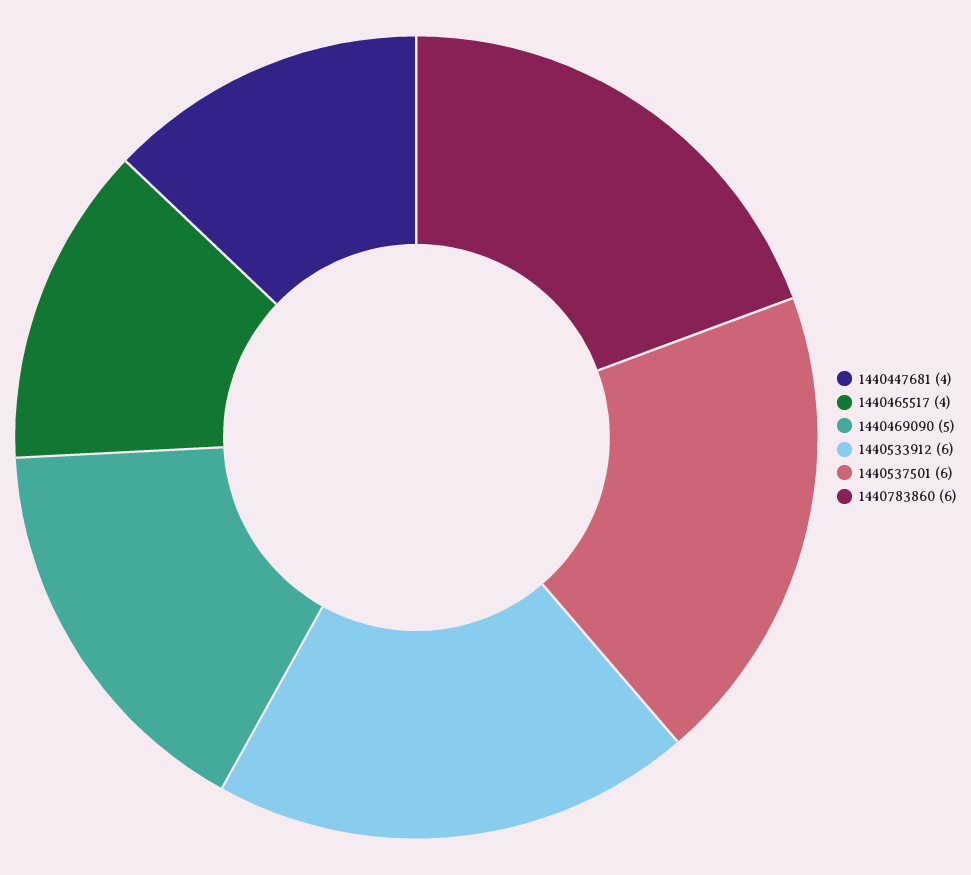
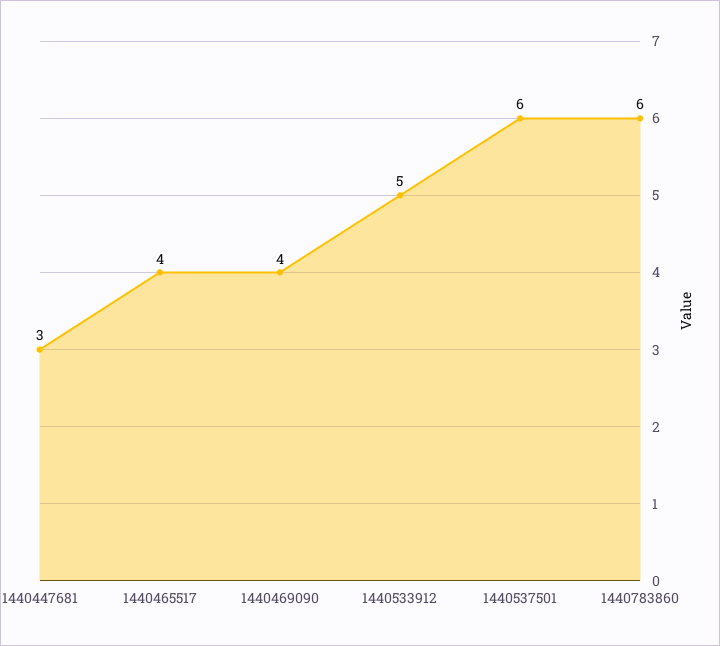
  {
-   "1440447681": 4,
+   "1440447681": 3,
    "1440465517": 4,
-   "1440469090": 5,
+   "1440469090": 4,
-   "1440533912": 6,
+   "1440533912": 5,
    "1440537501": 6,
    "1440783860": 6
  }

